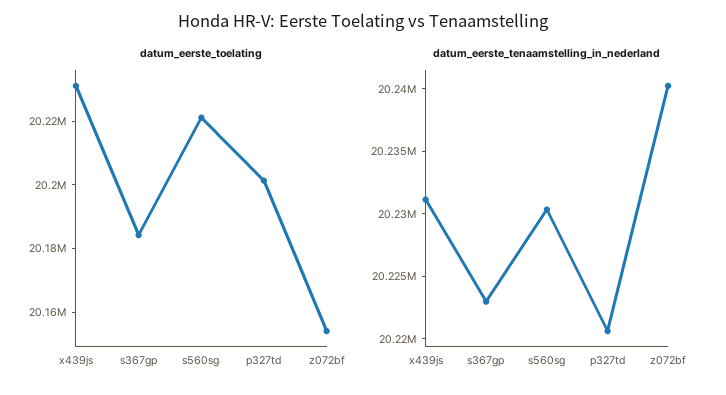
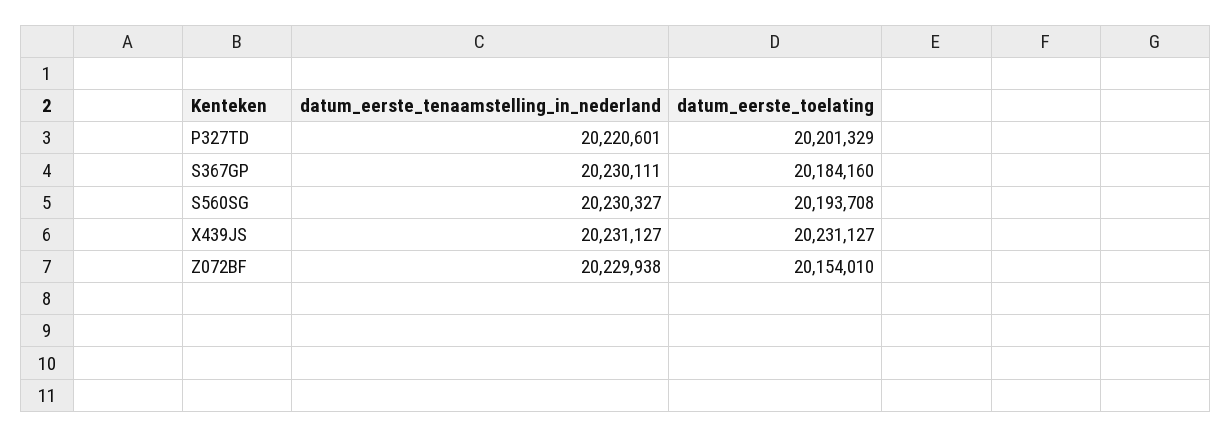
  {
    "datum_eerste_toelating": {
      "x439js": 20231127,
      "s367gp": 20184160,
-     "s560sg": 20220000,
+     "s560sg": 20193708,
      "p327td": 20201329,
      "z072bf": 20154010
    },
    "datum_eerste_tenaamstelling_in_nederland": {
      "x439js": 20231127,
-     "s367gp": 20223000,
+     "s367gp": 20230111,
      "s560sg": 20230327,
      "p327td": 20220601,
-     "z072bf": 20240000
+     "z072bf": 20229938
    }
  }

